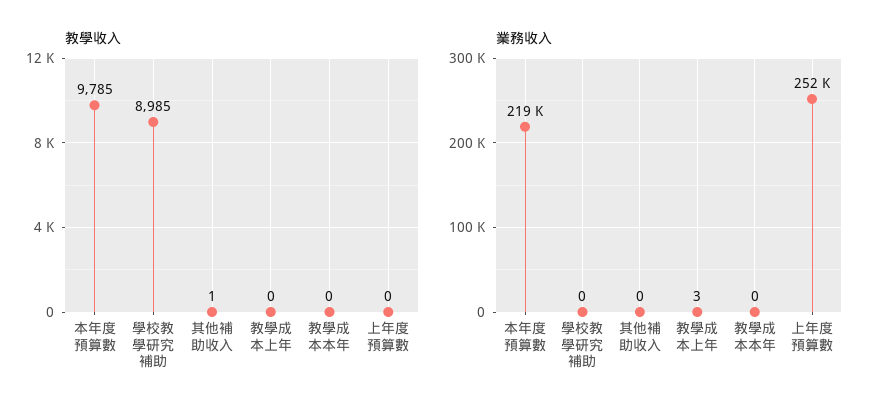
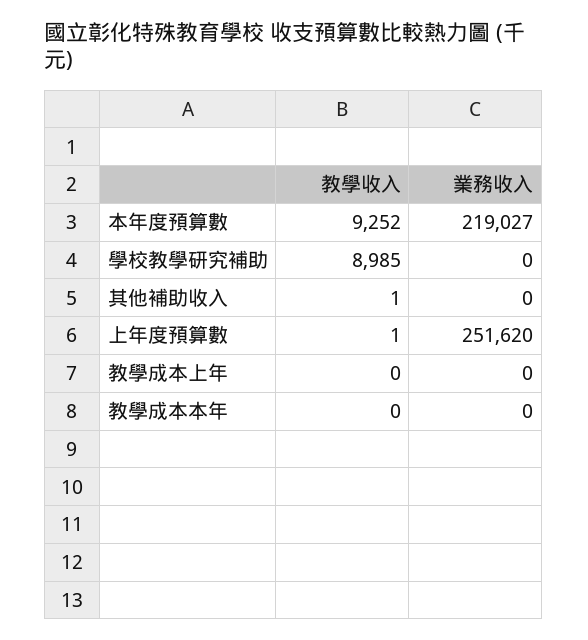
  {
    "教學收入": {
-     "本年度預算數": 9785,
+     "本年度預算數": 9252,
      "學校教學研究補助": 8985,
      "其他補助收入": 1,
      "教學成本上年": 0,
      "教學成本本年": 0,
-     "上年度預算數": 0
+     "上年度預算數": 1
    },
    "業務收入": {
      "本年度預算數": 219027,
      "學校教學研究補助": 0,
      "其他補助收入": 0,
-     "教學成本上年": 3,
+     "教學成本上年": 0,
      "教學成本本年": 0,
      "上年度預算數": 251620
    }
  }

